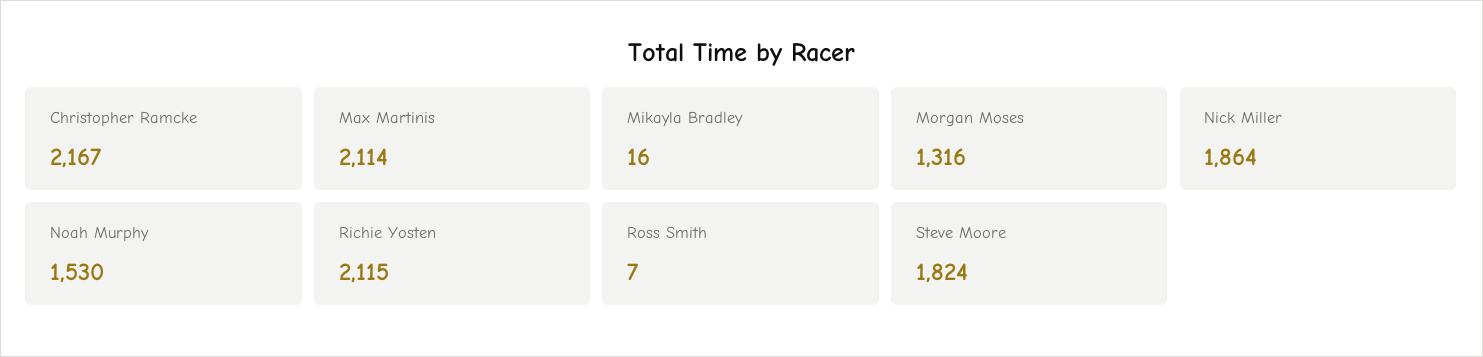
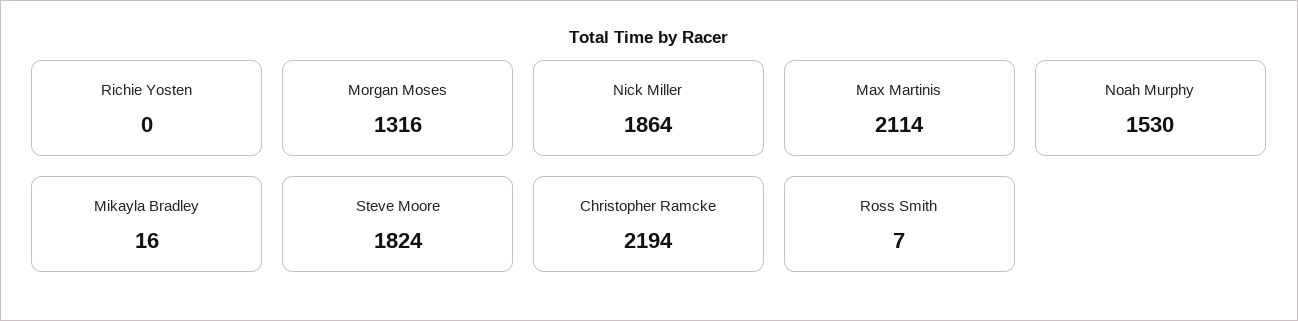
  {
-   "Christopher Ramcke": 2167,
+   "Christopher Ramcke": 2194,
    "Max Martinis": 2114,
    "Mikayla Bradley": 16,
    "Morgan Moses": 1316,
    "Nick Miller": 1864,
    "Noah Murphy": 1530,
-   "Richie Yosten": 2115,
+   "Richie Yosten": 0,
    "Ross Smith": 7,
    "Steve Moore": 1824
  }

